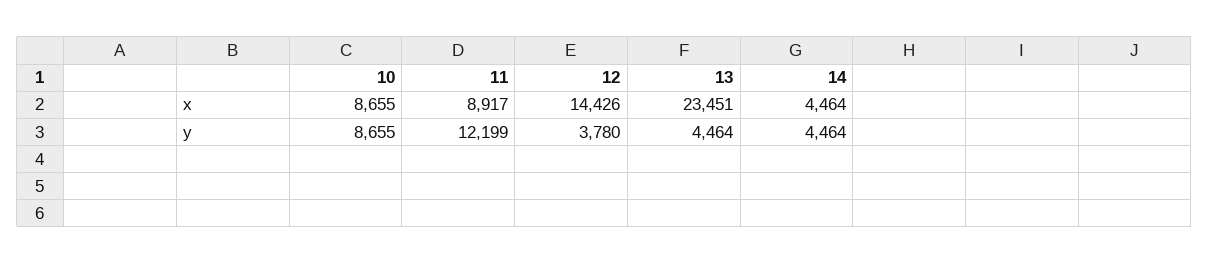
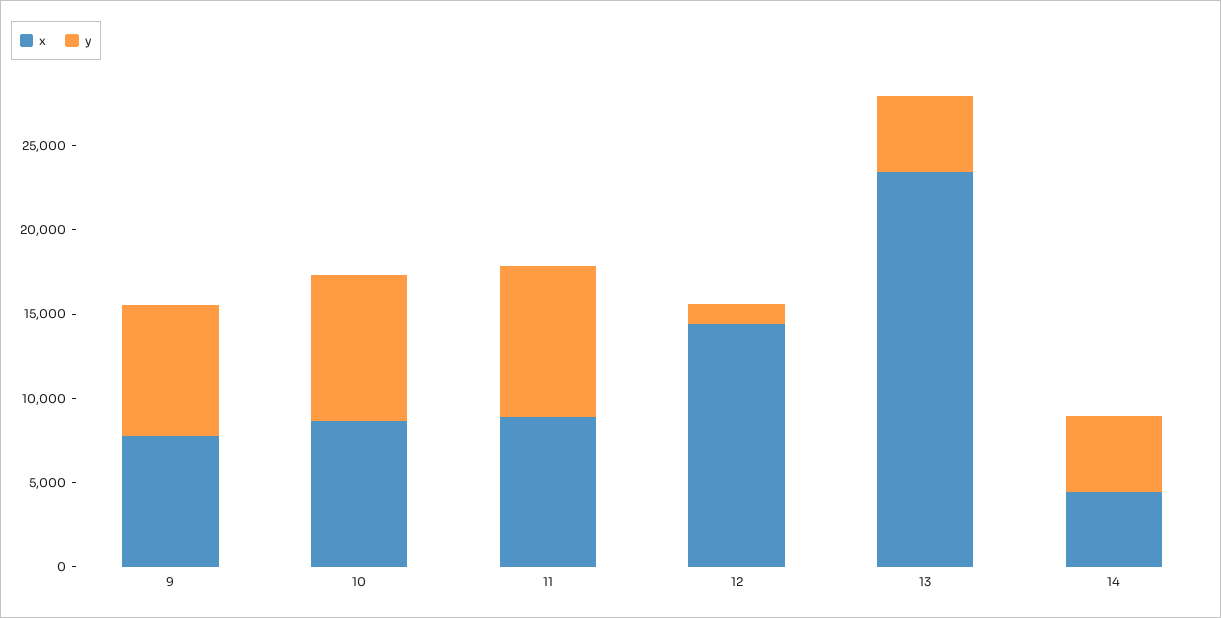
  {
    "x": {
      "10": 8655,
      "11": 8917,
      "12": 14426,
      "13": 23451,
-     "14": 4464
+     "14": 4464,
+     "9": 8000
    },
    "y": {
      "10": 8655,
-     "11": 12199,
+     "11": 9000,
-     "12": 3780,
+     "12": 1000,
      "13": 4464,
-     "14": 4464
+     "14": 4464,
+     "9": 8000
    }
  }

